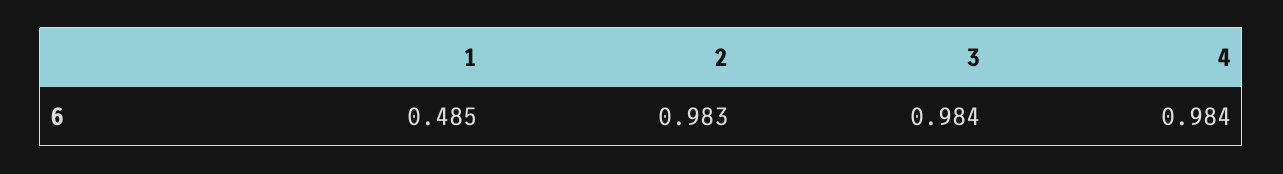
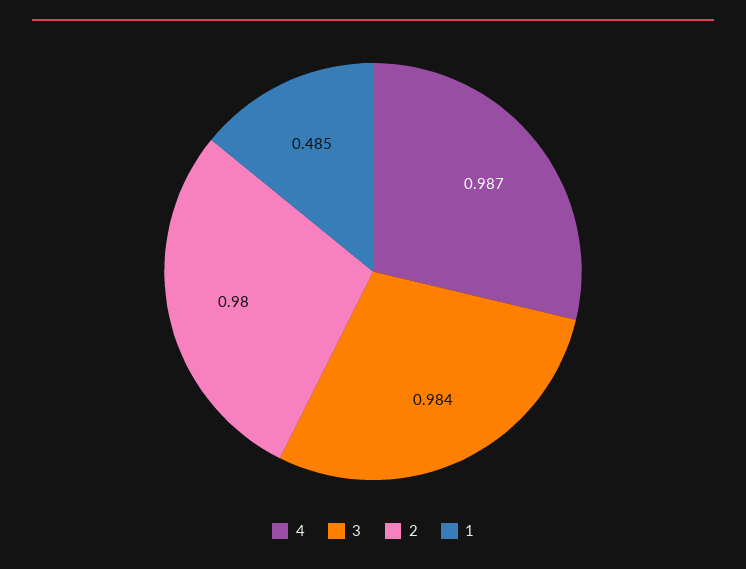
  {
    "1": 0.485,
-   "2": 0.983,
+   "2": 0.98,
    "3": 0.984,
-   "4": 0.984
+   "4": 0.987
  }

